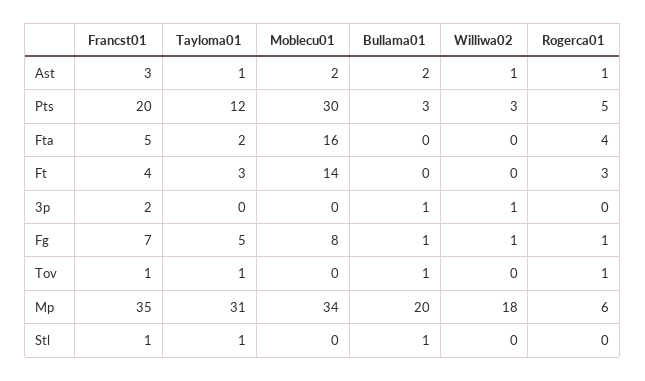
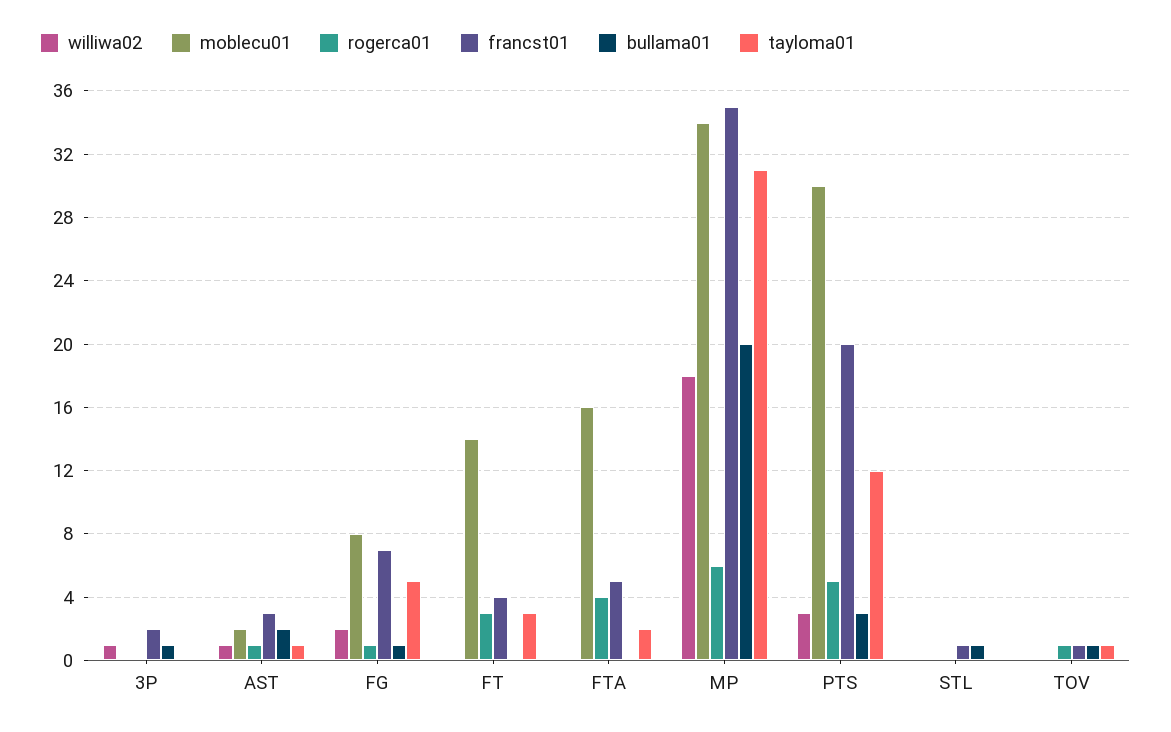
  {
    "Francst01": {
      "Ast": 3,
      "Pts": 20,
      "Fta": 5,
      "Ft": 4,
      "3p": 2,
      "Fg": 7,
      "Tov": 1,
      "Mp": 35,
      "Stl": 1
    },
    "Tayloma01": {
      "Ast": 1,
      "Pts": 12,
      "Fta": 2,
      "Ft": 3,
      "3p": 0,
      "Fg": 5,
      "Tov": 1,
      "Mp": 31,
-     "Stl": 1
+     "Stl": 0
    },
    "Moblecu01": {
      "Ast": 2,
      "Pts": 30,
      "Fta": 16,
      "Ft": 14,
      "3p": 0,
      "Fg": 8,
      "Tov": 0,
      "Mp": 34,
      "Stl": 0
    },
    "Bullama01": {
      "Ast": 2,
      "Pts": 3,
      "Fta": 0,
      "Ft": 0,
      "3p": 1,
      "Fg": 1,
      "Tov": 1,
      "Mp": 20,
      "Stl": 1
    },
    "Williwa02": {
      "Ast": 1,
      "Pts": 3,
      "Fta": 0,
      "Ft": 0,
      "3p": 1,
-     "Fg": 1,
+     "Fg": 2,
      "Tov": 0,
      "Mp": 18,
      "Stl": 0
    },
    "Rogerca01": {
      "Ast": 1,
      "Pts": 5,
      "Fta": 4,
      "Ft": 3,
      "3p": 0,
      "Fg": 1,
      "Tov": 1,
      "Mp": 6,
      "Stl": 0
    }
  }

